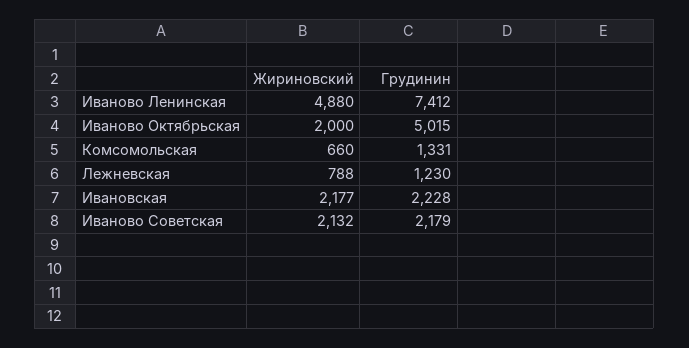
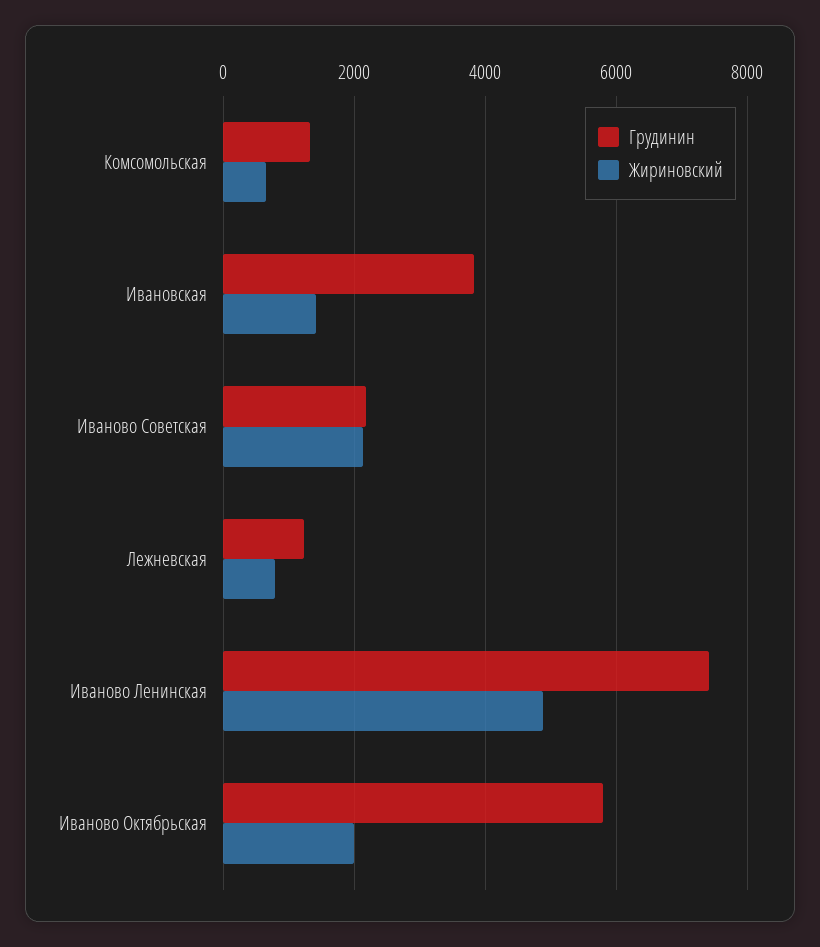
  {
    "Жириновский": {
      "Иваново Ленинская": 4880,
      "Иваново Октябрьская": 2000,
      "Комсомольская": 660,
      "Лежневская": 788,
-     "Ивановская": 2177,
+     "Ивановская": 1400,
      "Иваново Советская": 2132
    },
    "Грудинин": {
      "Иваново Ленинская": 7412,
-     "Иваново Октябрьская": 5015,
+     "Иваново Октябрьская": 5800,
      "Комсомольская": 1331,
      "Лежневская": 1230,
-     "Ивановская": 2228,
+     "Ивановская": 3800,
      "Иваново Советская": 2179
    }
  }

